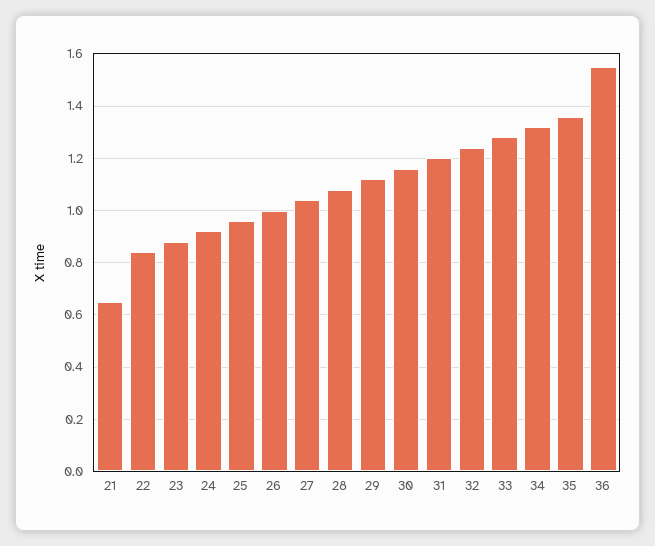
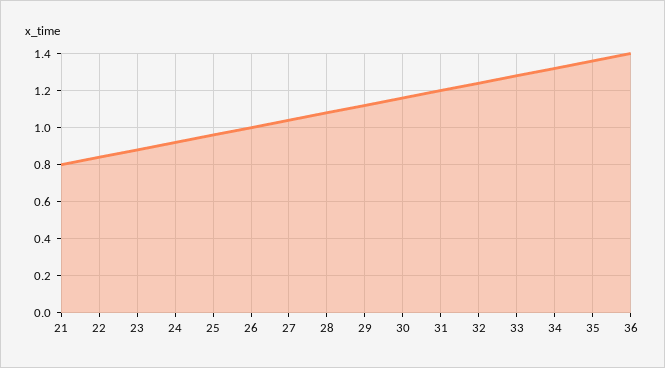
  {
-   "21": 0.65,
+   "21": 0.8,
    "22": 0.85,
    "23": 0.9,
    "24": 0.9,
    "25": 0.95,
    "26": 1,
    "27": 1.05,
    "28": 1.1,
    "29": 1.1,
    "30": 1.15,
    "31": 1.2,
    "32": 1.25,
    "33": 1.3,
    "34": 1.3,
    "35": 1.35,
-   "36": 1.55
+   "36": 1.4
  }

